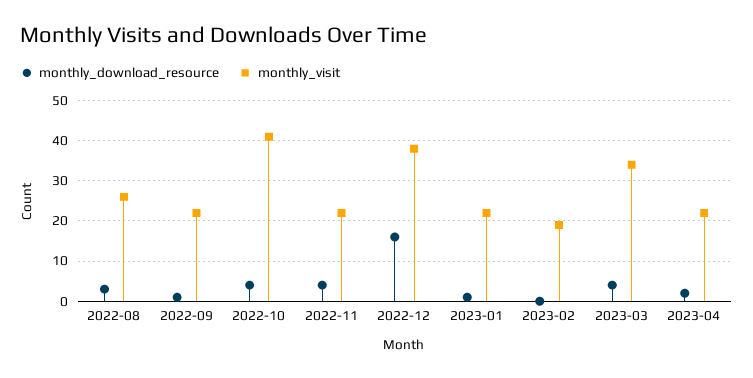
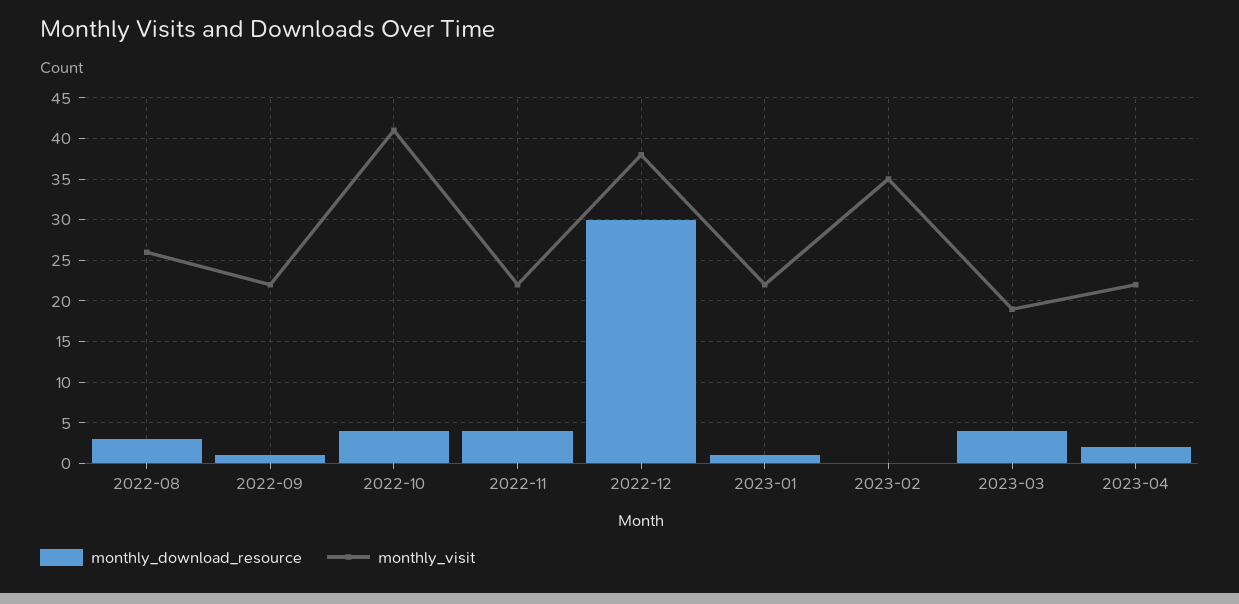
  {
    "monthly_download_resource": {
      "2022-08": 3,
      "2022-09": 1,
      "2022-10": 4,
      "2022-11": 4,
-     "2022-12": 15,
+     "2022-12": 30,
      "2023-01": 1,
      "2023-02": 0,
      "2023-03": 4,
      "2023-04": 2
    },
    "monthly_visit": {
      "2022-08": 26,
      "2022-09": 22,
      "2022-10": 41,
      "2022-11": 22,
      "2022-12": 38,
      "2023-01": 22,
-     "2023-02": 20,
+     "2023-02": 35,
-     "2023-03": 35,
+     "2023-03": 19,
      "2023-04": 22
    }
  }

